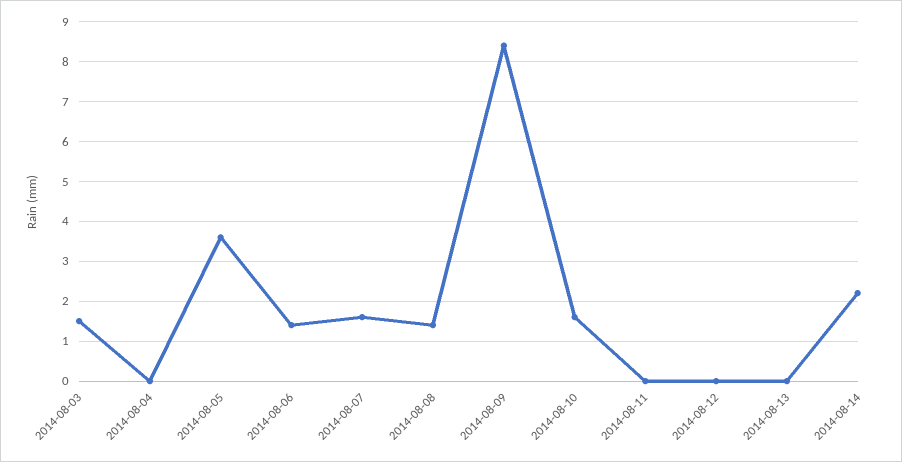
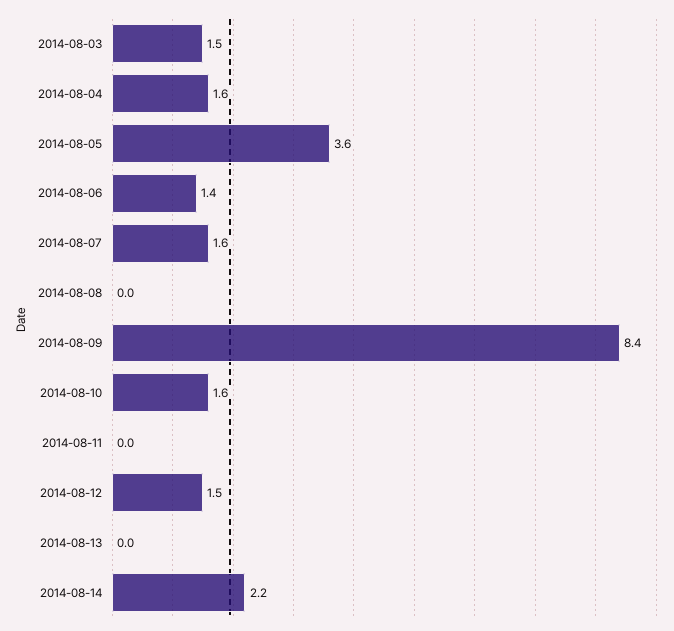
  {
    "2014-08-03": 1.5,
-   "2014-08-04": 0,
+   "2014-08-04": 1.6,
    "2014-08-05": 3.6,
    "2014-08-06": 1.4,
    "2014-08-07": 1.6,
-   "2014-08-08": 1.5,
+   "2014-08-08": 0,
    "2014-08-09": 8.4,
    "2014-08-10": 1.6,
    "2014-08-11": 0,
-   "2014-08-12": 0,
+   "2014-08-12": 1.5,
    "2014-08-13": 0,
    "2014-08-14": 2.2
  }

